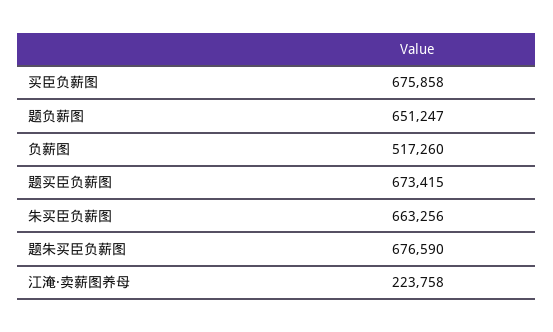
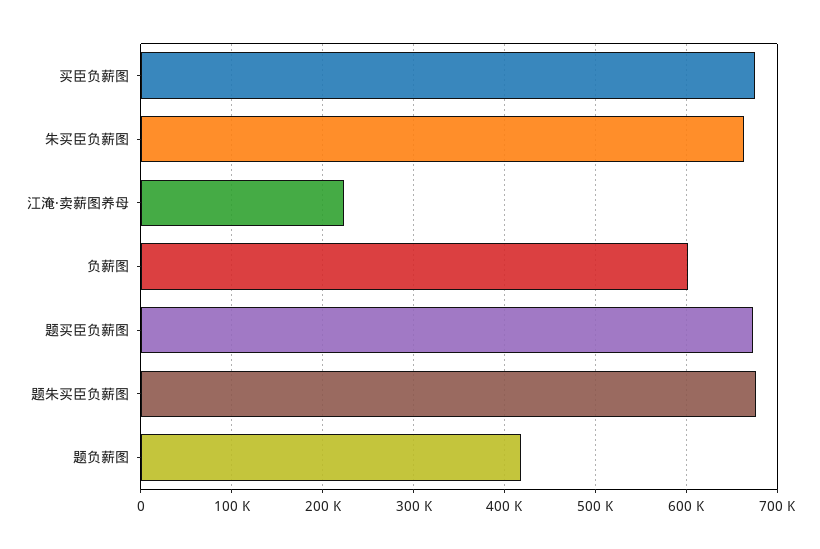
  {
    "买臣负薪图": 675858,
-   "题负薪图": 651247,
+   "题负薪图": 420000,
-   "负薪图": 517260,
+   "负薪图": 600000,
    "题买臣负薪图": 673415,
    "朱买臣负薪图": 663256,
    "题朱买臣负薪图": 676590,
    "江淹·卖薪图养母": 223758
  }

